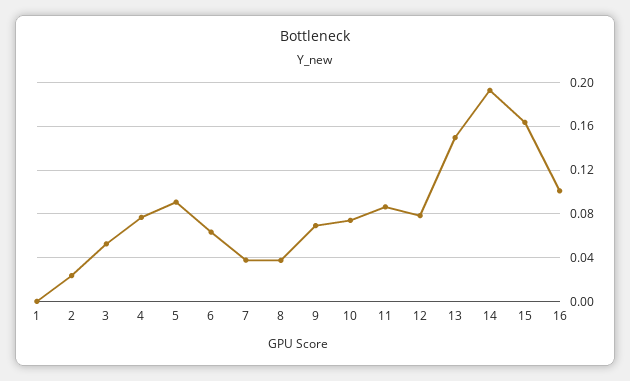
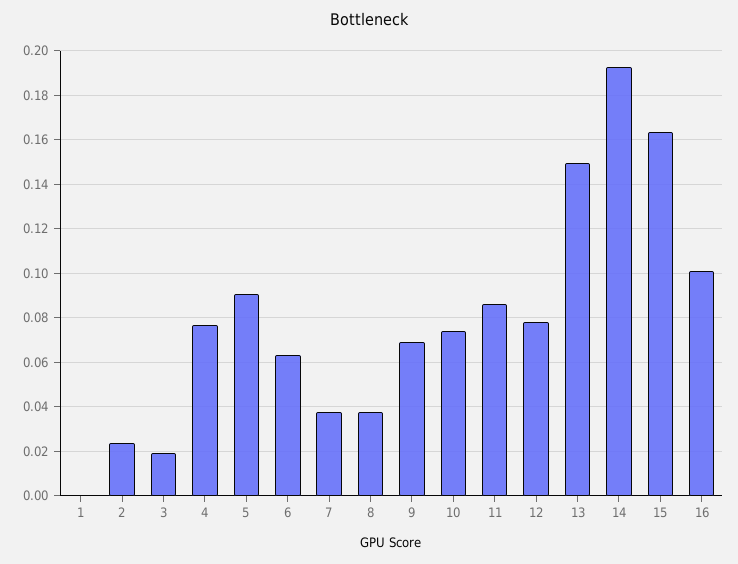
  {
    "1": 0,
    "2": 0.025,
-   "3": 0.05,
+   "3": 0.02,
    "4": 0.075,
    "5": 0.09,
    "6": 0.065,
    "7": 0.04,
    "8": 0.04,
    "9": 0.07,
    "10": 0.075,
    "11": 0.085,
    "12": 0.08,
    "13": 0.15,
    "14": 0.195,
    "15": 0.165,
    "16": 0.1
  }

